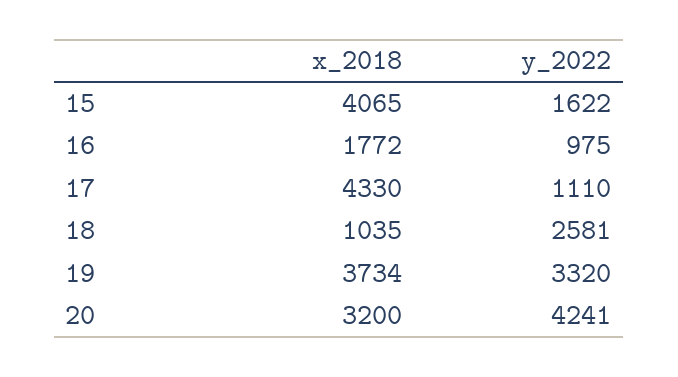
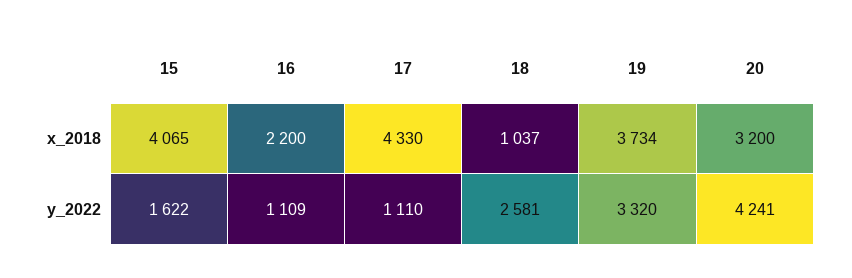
  {
    "x_2018": {
      "15": 4065,
-     "16": 1772,
+     "16": 2200,
      "17": 4330,
-     "18": 1035,
+     "18": 1037,
      "19": 3734,
      "20": 3200
    },
    "y_2022": {
      "15": 1622,
-     "16": 975,
+     "16": 1109,
      "17": 1110,
      "18": 2581,
      "19": 3320,
      "20": 4241
    }
  }

